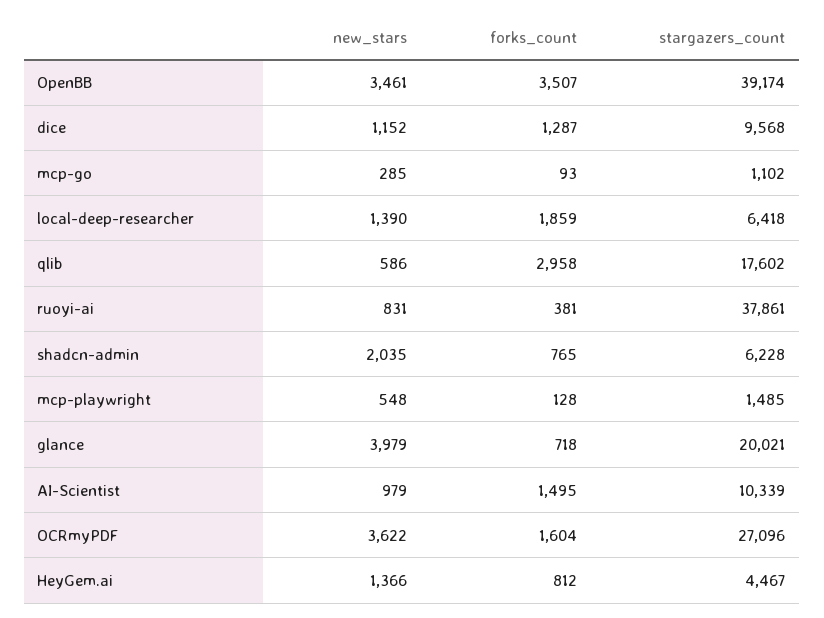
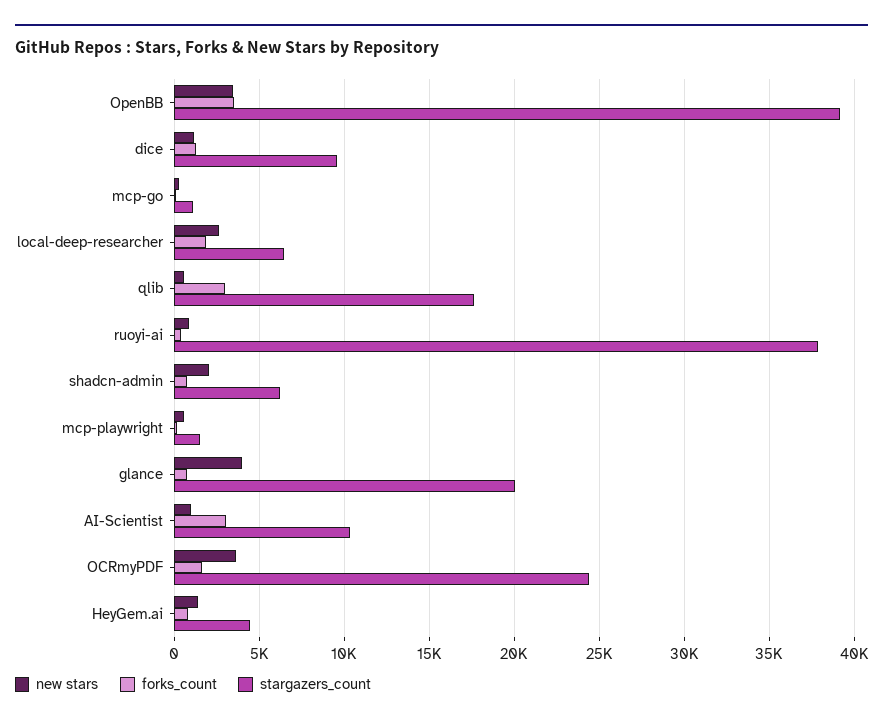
  {
    "new_stars": {
      "OpenBB": 3461,
      "dice": 1152,
      "mcp-go": 285,
-     "local-deep-researcher": 1390,
+     "local-deep-researcher": 2500,
      "qlib": 586,
      "ruoyi-ai": 831,
      "shadcn-admin": 2035,
      "mcp-playwright": 548,
      "glance": 3979,
      "AI-Scientist": 979,
      "OCRmyPDF": 3622,
      "HeyGem.ai": 1366
    },
    "forks_count": {
      "OpenBB": 3507,
      "dice": 1287,
      "mcp-go": 93,
      "local-deep-researcher": 1859,
      "qlib": 2958,
      "ruoyi-ai": 381,
      "shadcn-admin": 765,
      "mcp-playwright": 128,
      "glance": 718,
-     "AI-Scientist": 1495,
+     "AI-Scientist": 3000,
      "OCRmyPDF": 1604,
      "HeyGem.ai": 812
    },
    "stargazers_count": {
      "OpenBB": 39174,
      "dice": 9568,
      "mcp-go": 1102,
      "local-deep-researcher": 6418,
      "qlib": 17602,
      "ruoyi-ai": 37861,
      "shadcn-admin": 6228,
      "mcp-playwright": 1485,
      "glance": 20021,
      "AI-Scientist": 10339,
-     "OCRmyPDF": 27096,
+     "OCRmyPDF": 24500,
      "HeyGem.ai": 4467
    }
  }

